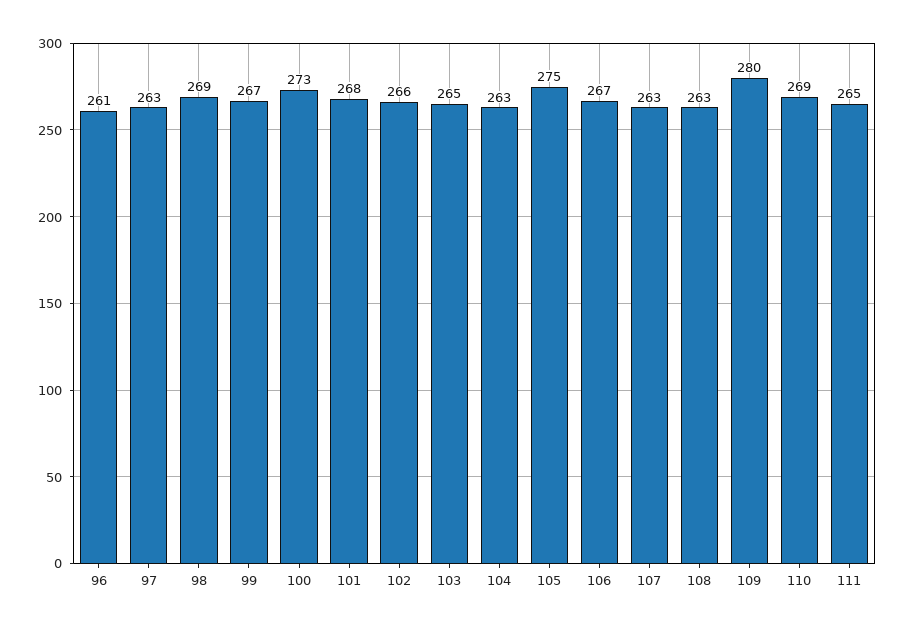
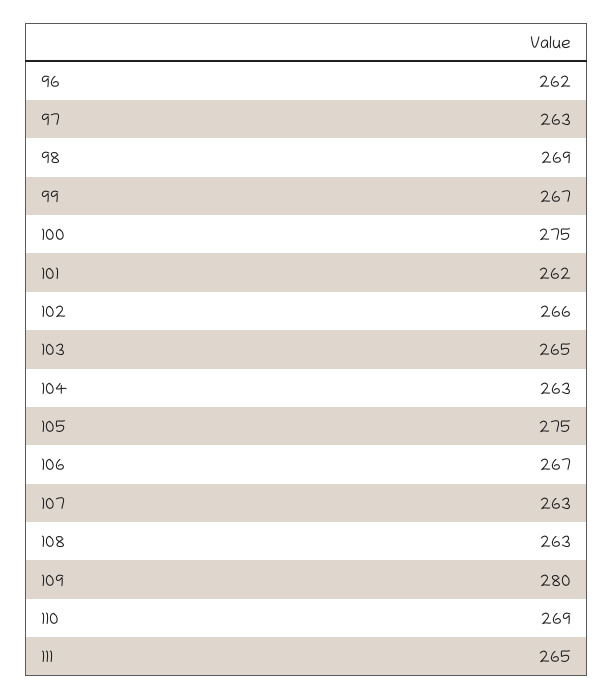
  {
-   "96": 261,
+   "96": 262,
    "97": 263,
    "98": 269,
    "99": 267,
-   "100": 273,
+   "100": 275,
-   "101": 268,
+   "101": 262,
    "102": 266,
    "103": 265,
    "104": 263,
    "105": 275,
    "106": 267,
    "107": 263,
    "108": 263,
    "109": 280,
    "110": 269,
    "111": 265
  }

